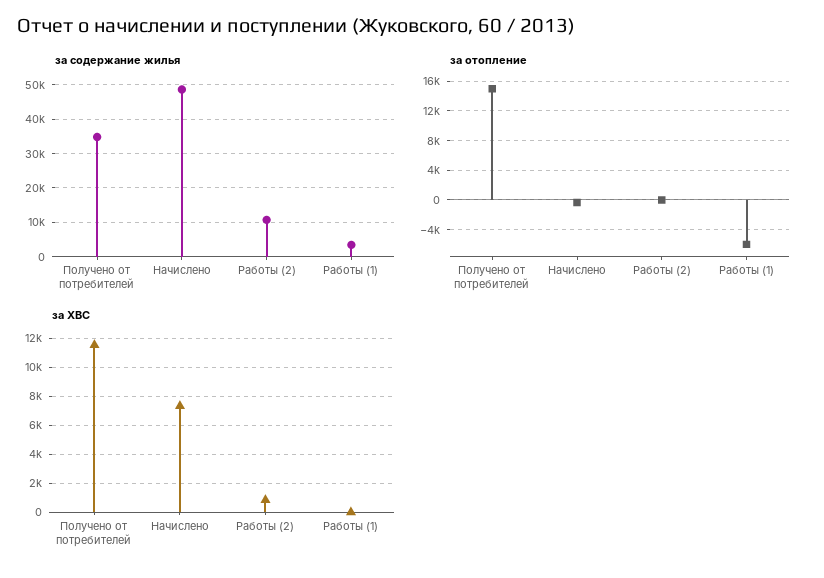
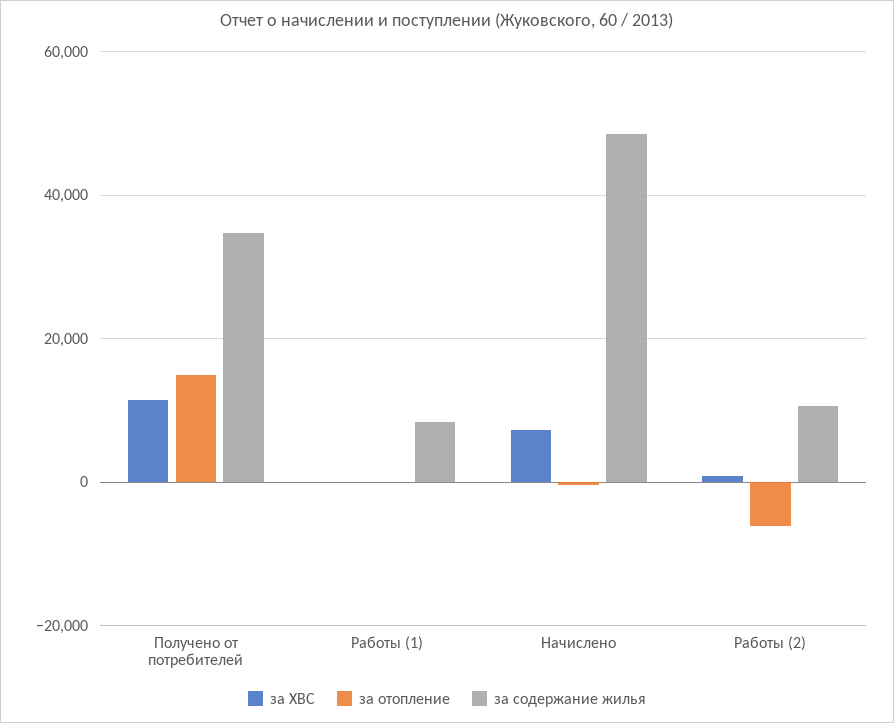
  {
    "за содержание жилья": {
      "Получено от потребителей": 34000,
      "Начислено": 48000,
      "Работы (2)": 10000,
-     "Работы (1)": 4000
+     "Работы (1)": 8000
    },
    "за отопление": {
      "Получено от потребителей": 15000,
      "Начислено": 0,
-     "Работы (2)": 0,
+     "Работы (2)": -6000,
-     "Работы (1)": -6000
+     "Работы (1)": 0
    },
    "за ХВС": {
      "Получено от потребителей": 11500,
      "Начислено": 7500,
      "Работы (2)": 1000,
      "Работы (1)": 0
    }
  }

